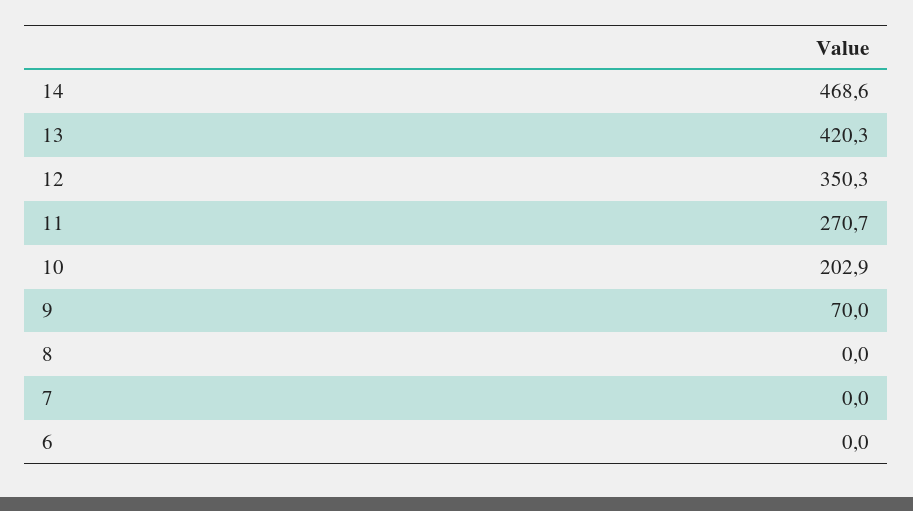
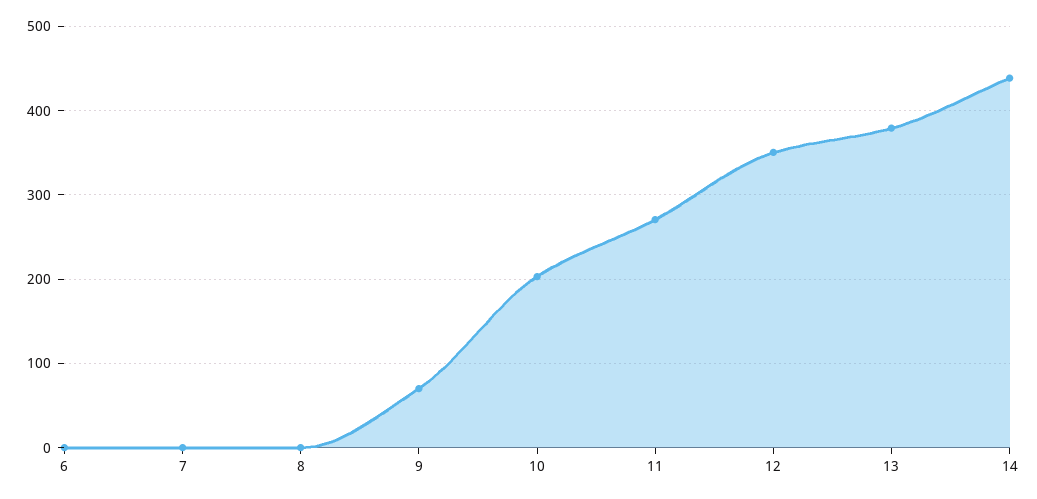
  {
-   "14": 468.6,
+   "14": 440,
-   "13": 420.3,
+   "13": 380,
    "12": 350.3,
    "11": 270.7,
    "10": 202.9,
    "9": 70,
    "8": 0,
    "7": 0,
    "6": 0
  }

